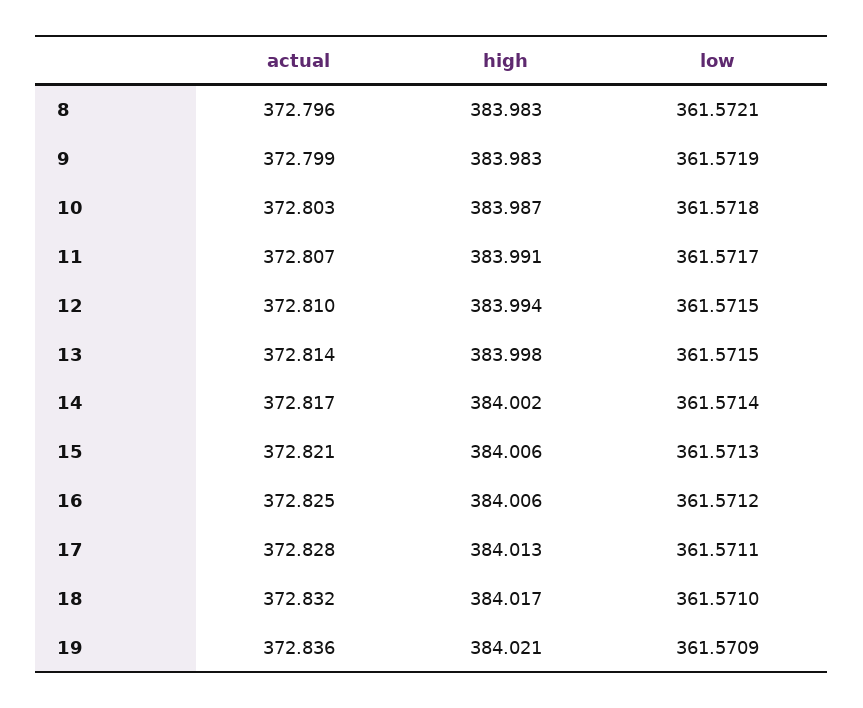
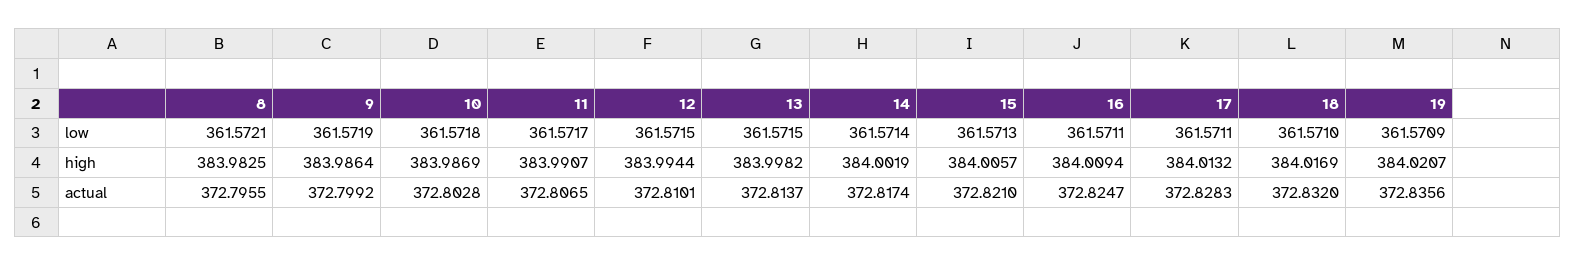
  {
    "actual": {
      "8": 372.7955,
      "9": 372.7992,
      "10": 372.8028,
      "11": 372.8065,
      "12": 372.8101,
      "13": 372.8137,
      "14": 372.8174,
      "15": 372.821,
      "16": 372.8247,
      "17": 372.8283,
      "18": 372.832,
      "19": 372.8356
    },
    "high": {
      "8": 383.9825,
-     "9": 383.983,
+     "9": 383.9864,
      "10": 383.9869,
      "11": 383.9907,
      "12": 383.9944,
      "13": 383.9982,
      "14": 384.0019,
      "15": 384.0057,
-     "16": 384.006,
+     "16": 384.0094,
      "17": 384.0132,
      "18": 384.0169,
      "19": 384.0207
    },
    "low": {
      "8": 361.5721,
      "9": 361.5719,
      "10": 361.5718,
      "11": 361.5717,
      "12": 361.5715,
      "13": 361.5715,
      "14": 361.5714,
      "15": 361.5713,
-     "16": 361.5712,
+     "16": 361.5711,
      "17": 361.5711,
      "18": 361.571,
      "19": 361.5709
    }
  }

